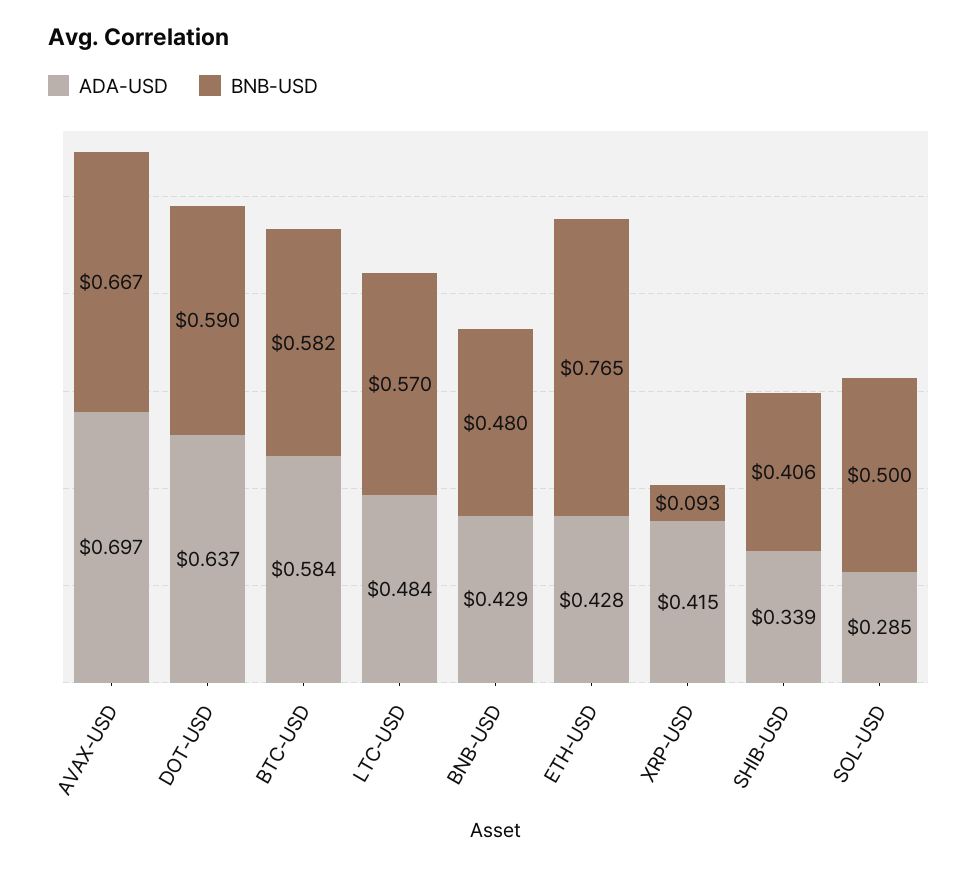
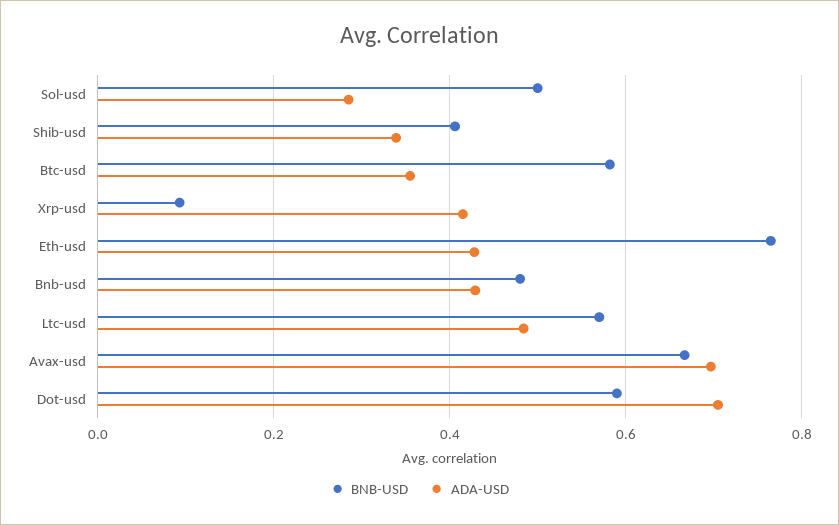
  {
    "ADA-USD": {
      "AVAX-USD": 0.697,
-     "DOT-USD": 0.637,
+     "DOT-USD": 0.7,
-     "BTC-USD": 0.584,
+     "BTC-USD": 0.36,
      "LTC-USD": 0.484,
      "BNB-USD": 0.429,
      "ETH-USD": 0.428,
      "XRP-USD": 0.415,
      "SHIB-USD": 0.339,
      "SOL-USD": 0.285
    },
    "BNB-USD": {
      "AVAX-USD": 0.667,
      "DOT-USD": 0.59,
      "BTC-USD": 0.582,
      "LTC-USD": 0.57,
      "BNB-USD": 0.48,
      "ETH-USD": 0.765,
      "XRP-USD": 0.093,
      "SHIB-USD": 0.406,
      "SOL-USD": 0.5
    }
  }

